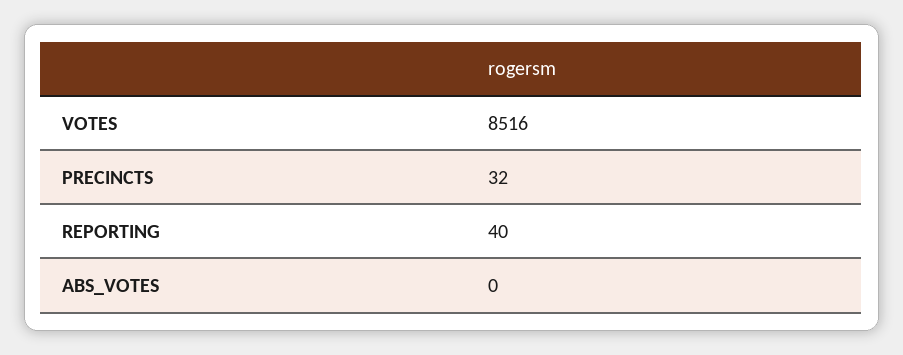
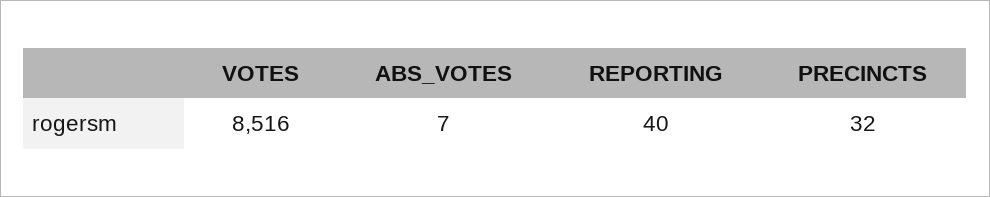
  {
    "VOTES": 8516,
    "PRECINCTS": 32,
    "REPORTING": 40,
-   "ABS_VOTES": 0
+   "ABS_VOTES": 7
  }

